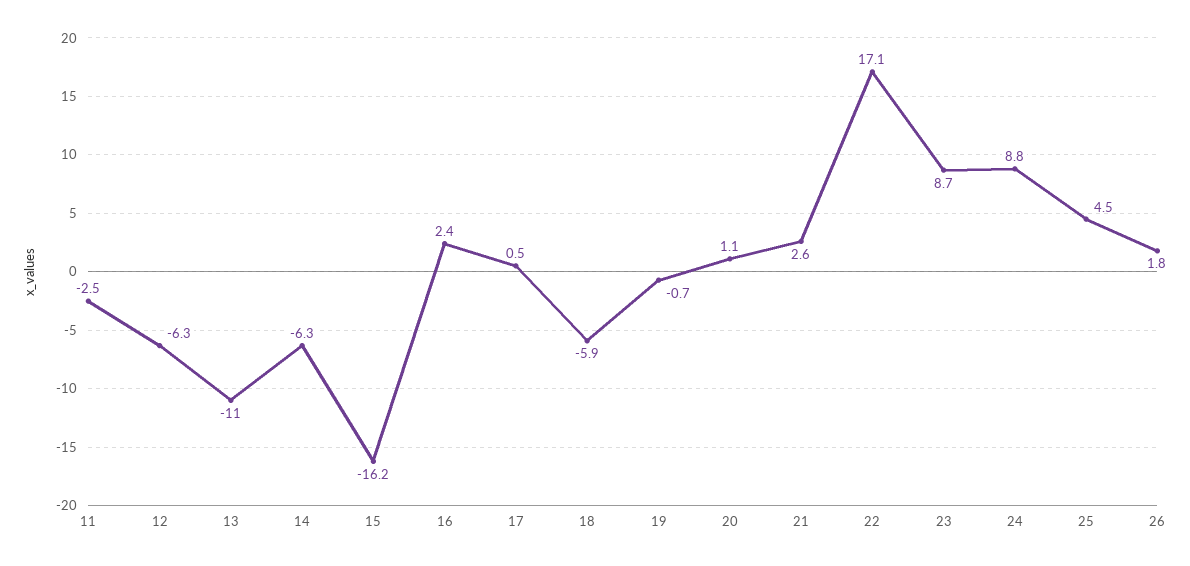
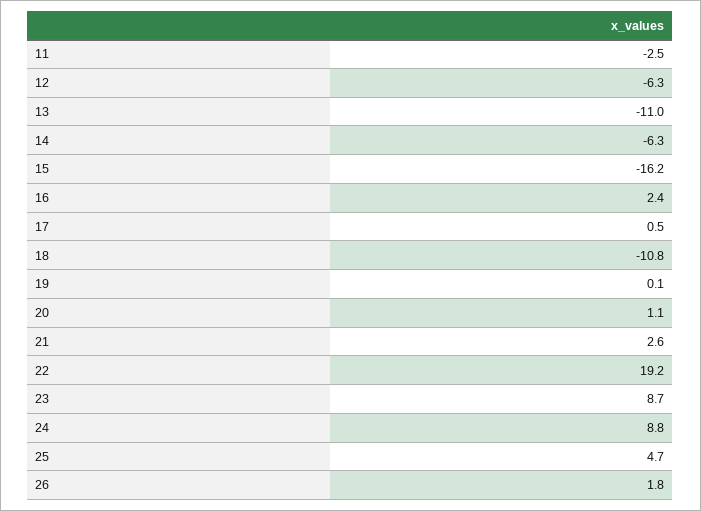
  {
    "11": -2.5,
    "12": -6.3,
    "13": -11,
    "14": -6.3,
    "15": -16.2,
    "16": 2.4,
    "17": 0.5,
-   "18": -5.9,
+   "18": -10.8,
-   "19": -0.7,
+   "19": 0.1,
    "20": 1.1,
    "21": 2.6,
-   "22": 17.1,
+   "22": 19.2,
    "23": 8.7,
    "24": 8.8,
-   "25": 4.5,
+   "25": 4.7,
    "26": 1.8
  }

